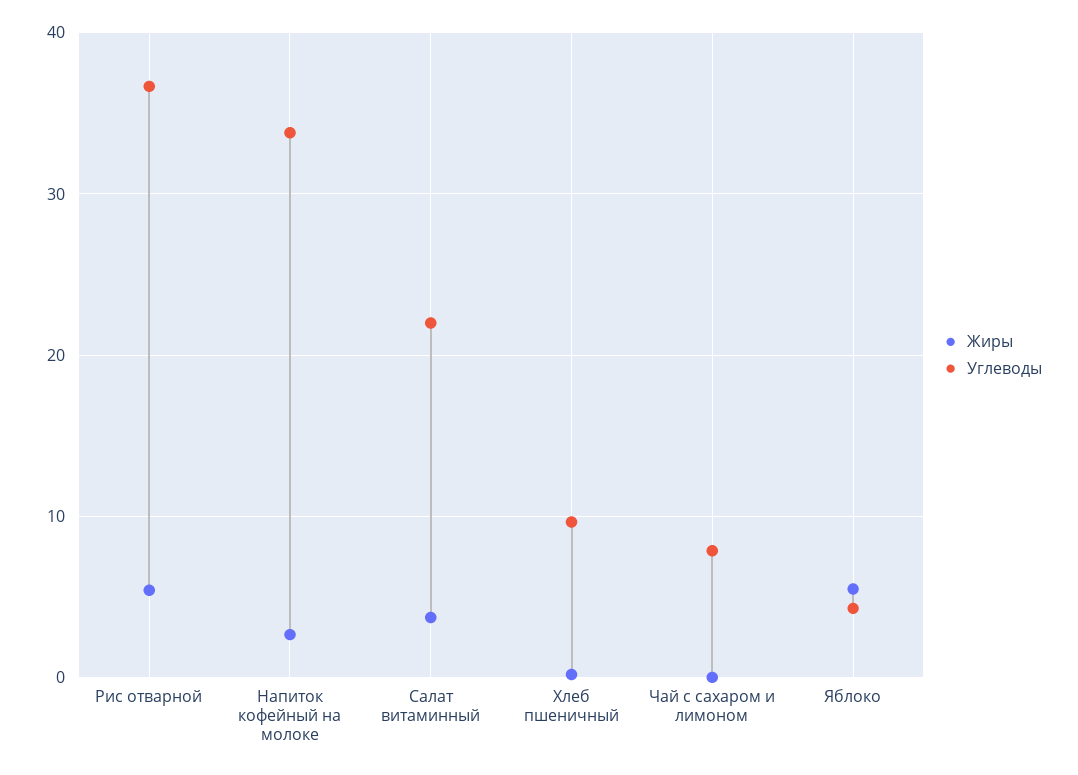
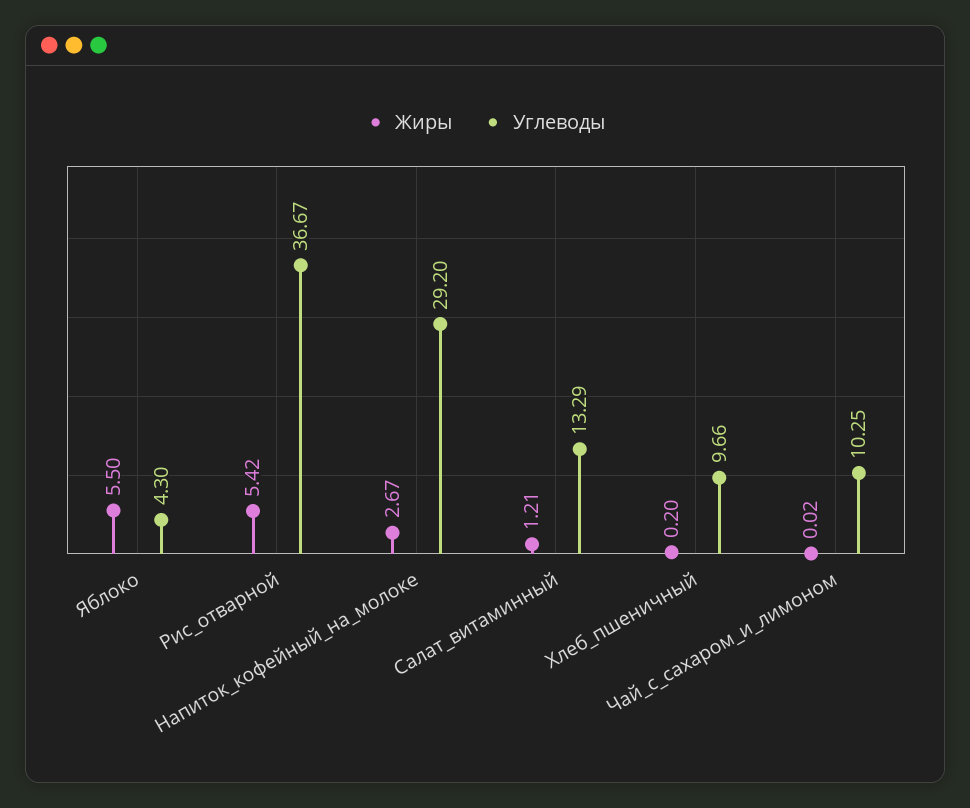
  {
    "Жиры": {
      "Рис отварной": 5.42,
      "Напиток кофейный на молоке": 2.67,
-     "Салат витаминный": 4,
+     "Салат витаминный": 1.21,
      "Хлеб пшеничный": 0.2,
      "Чай с сахаром и лимоном": 0.02,
      "Яблоко": 5.5
    },
    "Углеводы": {
      "Рис отварной": 36.67,
-     "Напиток кофейный на молоке": 34,
+     "Напиток кофейный на молоке": 29.2,
-     "Салат витаминный": 22,
+     "Салат витаминный": 13.29,
      "Хлеб пшеничный": 9.66,
-     "Чай с сахаром и лимоном": 8,
+     "Чай с сахаром и лимоном": 10.25,
      "Яблоко": 4.3
    }
  }

